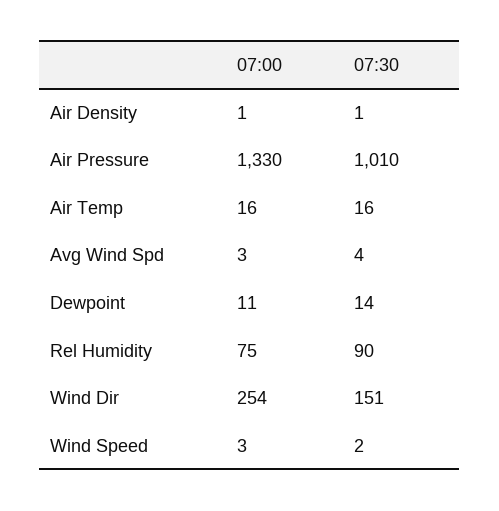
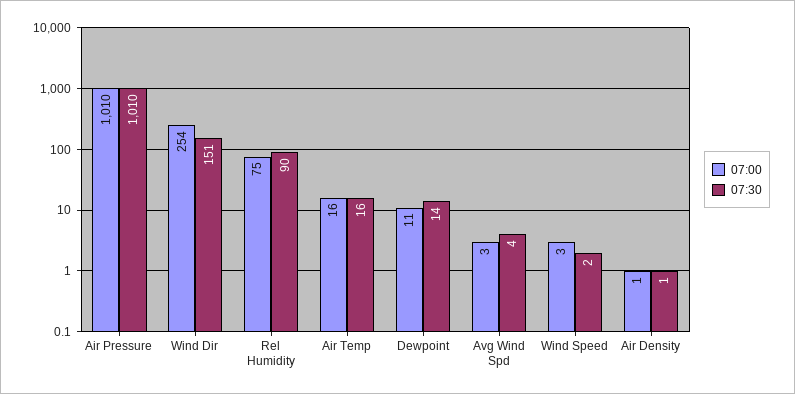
  {
    "07:00": {
      "Air Density": 1,
-     "Air Pressure": 1330,
+     "Air Pressure": 1010,
      "Air Temp": 16,
      "Avg Wind Spd": 3,
      "Dewpoint": 11,
      "Rel Humidity": 75,
      "Wind Dir": 254,
      "Wind Speed": 3
    },
    "07:30": {
      "Air Density": 1,
      "Air Pressure": 1010,
      "Air Temp": 16,
      "Avg Wind Spd": 4,
      "Dewpoint": 14,
      "Rel Humidity": 90,
      "Wind Dir": 151,
      "Wind Speed": 2
    }
  }

